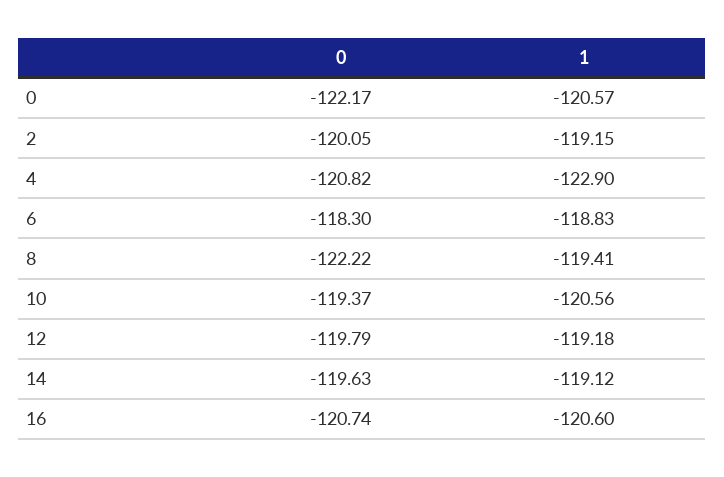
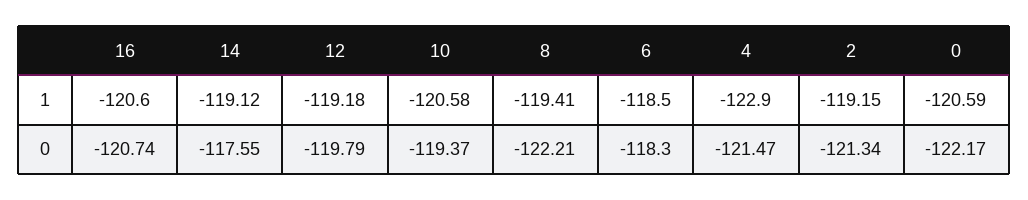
  {
    "0": {
      "0": -122.17,
-     "2": -120.05,
+     "2": -121.34,
-     "4": -120.82,
+     "4": -121.47,
      "6": -118.3,
-     "8": -122.22,
+     "8": -122.21,
      "10": -119.37,
      "12": -119.79,
-     "14": -119.63,
+     "14": -117.55,
      "16": -120.74
    },
    "1": {
-     "0": -120.57,
+     "0": -120.59,
      "2": -119.15,
      "4": -122.9,
-     "6": -118.83,
+     "6": -118.5,
      "8": -119.41,
-     "10": -120.56,
+     "10": -120.58,
      "12": -119.18,
      "14": -119.12,
      "16": -120.6
    }
  }

